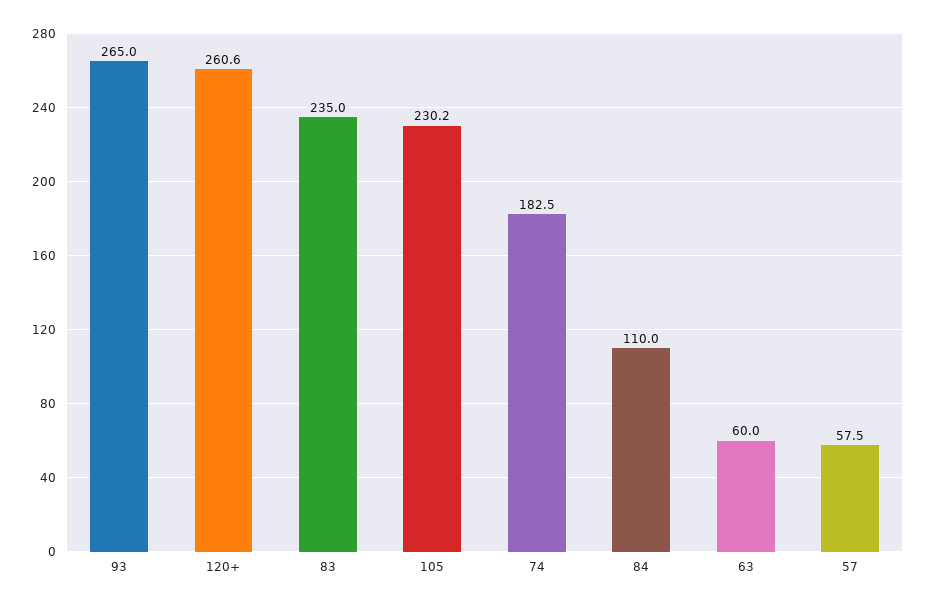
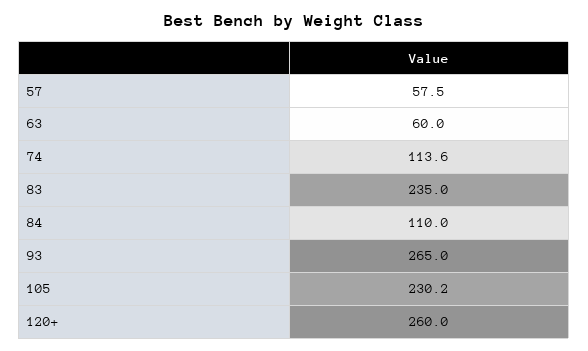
  {
    "93": 265,
-   "120+": 260.6,
+   "120+": 260,
    "83": 235,
    "105": 230.2,
-   "74": 182.5,
+   "74": 113.6,
    "84": 110,
    "63": 60,
    "57": 57.5
  }

